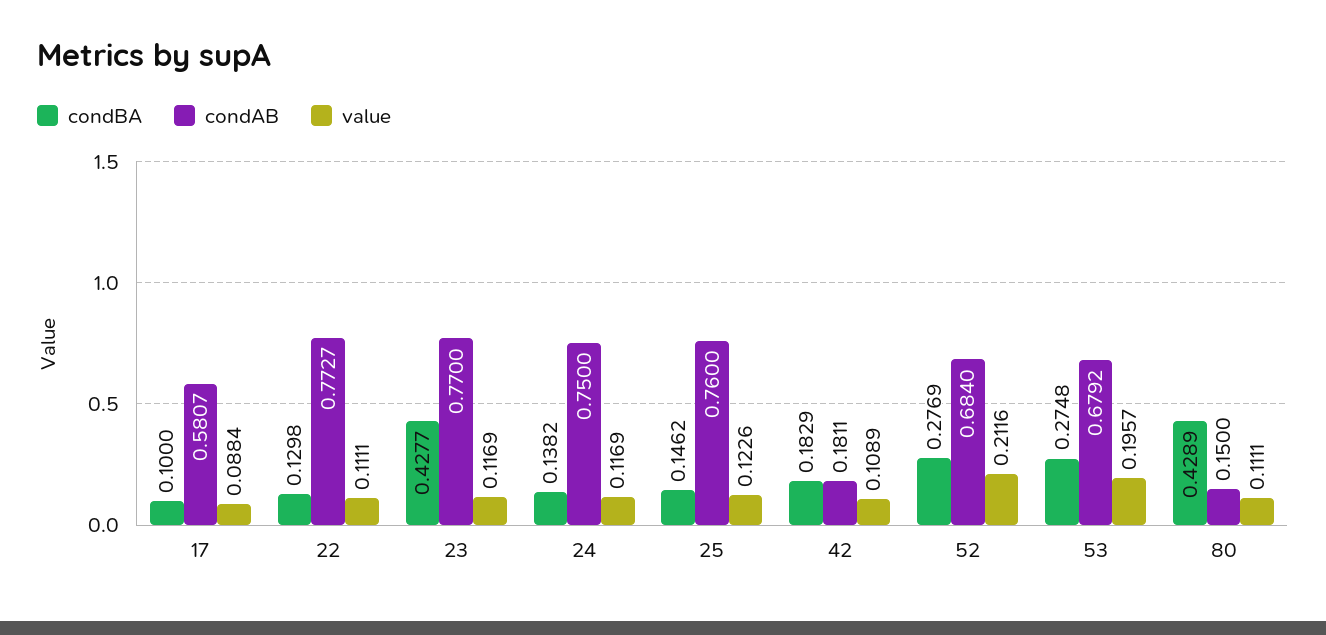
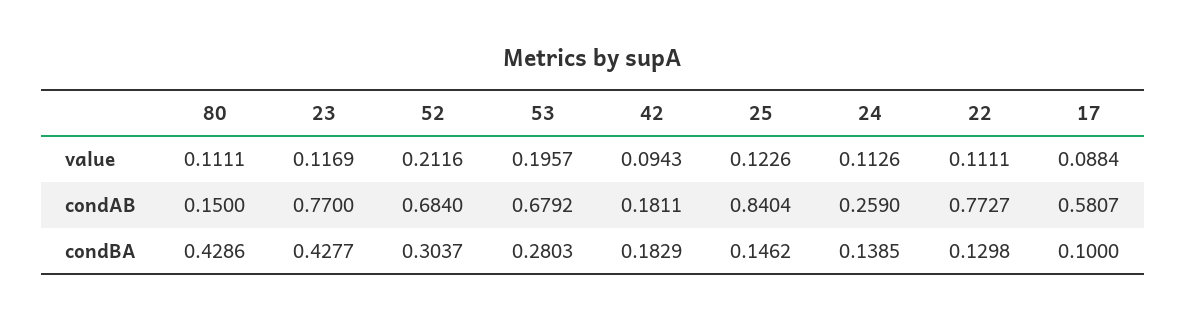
  {
    "condBA": {
      "17": 0.1,
      "22": 0.1298,
      "23": 0.4277,
-     "24": 0.1382,
+     "24": 0.1385,
      "25": 0.1462,
      "42": 0.1829,
-     "52": 0.2769,
+     "52": 0.3037,
-     "53": 0.2748,
+     "53": 0.2803,
-     "80": 0.4289
+     "80": 0.4286
    },
    "condAB": {
      "17": 0.5807,
      "22": 0.7727,
      "23": 0.77,
-     "24": 0.75,
+     "24": 0.259,
-     "25": 0.76,
+     "25": 0.8404,
      "42": 0.1811,
      "52": 0.684,
      "53": 0.6792,
      "80": 0.15
    },
    "value": {
      "17": 0.0884,
      "22": 0.1111,
      "23": 0.1169,
-     "24": 0.1169,
+     "24": 0.1126,
      "25": 0.1226,
-     "42": 0.1089,
+     "42": 0.0943,
      "52": 0.2116,
      "53": 0.1957,
      "80": 0.1111
    }
  }

